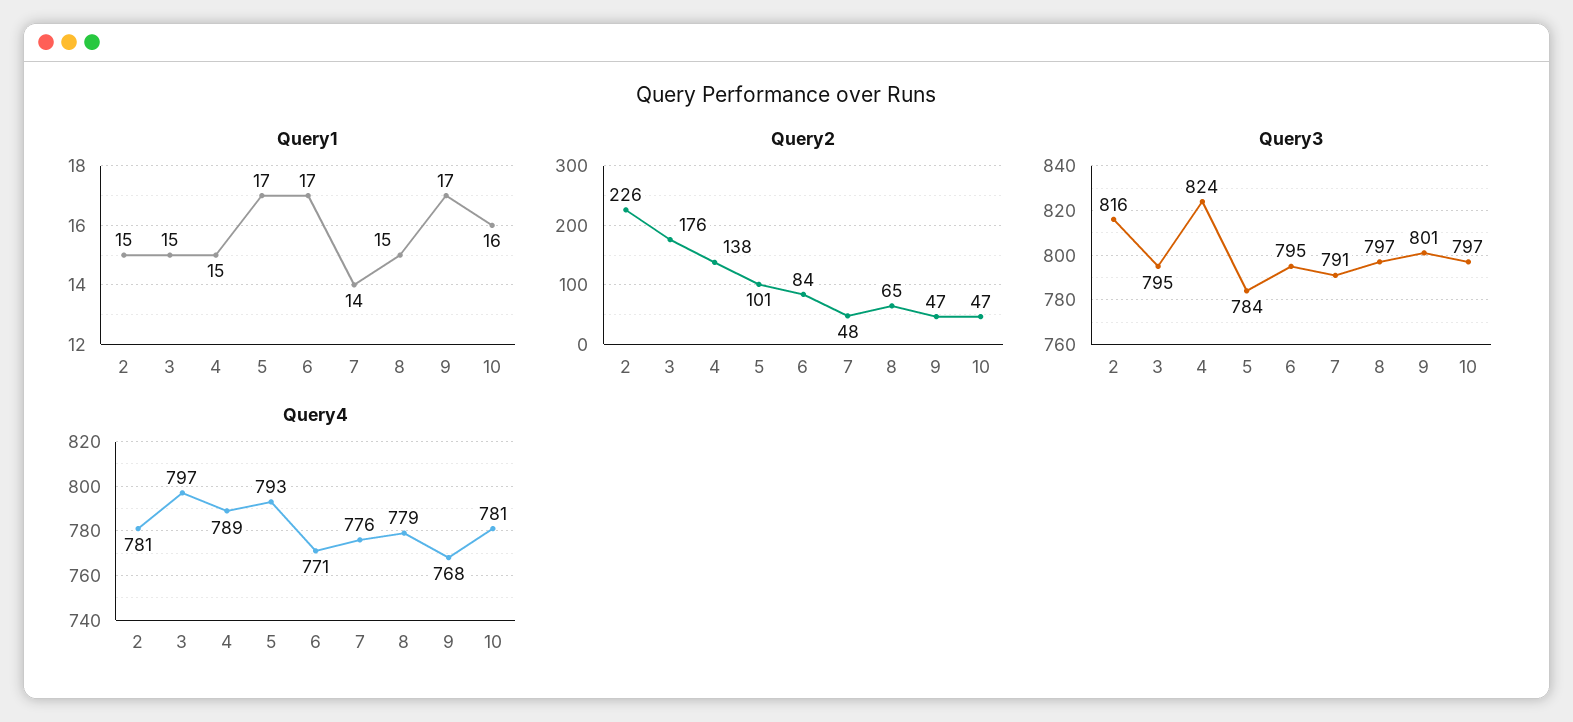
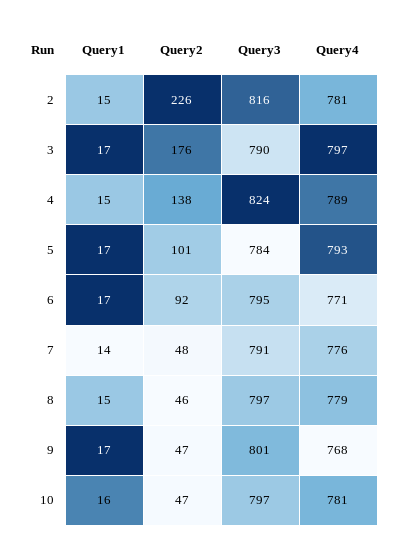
  {
    "Query1": {
      "2": 15,
-     "3": 15,
+     "3": 17,
      "4": 15,
      "5": 17,
      "6": 17,
      "7": 14,
      "8": 15,
      "9": 17,
      "10": 16
    },
    "Query2": {
      "2": 226,
      "3": 176,
      "4": 138,
      "5": 101,
-     "6": 84,
+     "6": 92,
      "7": 48,
-     "8": 65,
+     "8": 46,
      "9": 47,
      "10": 47
    },
    "Query3": {
      "2": 816,
-     "3": 795,
+     "3": 790,
      "4": 824,
      "5": 784,
      "6": 795,
      "7": 791,
      "8": 797,
      "9": 801,
      "10": 797
    },
    "Query4": {
      "2": 781,
      "3": 797,
      "4": 789,
      "5": 793,
      "6": 771,
      "7": 776,
      "8": 779,
      "9": 768,
      "10": 781
    }
  }

